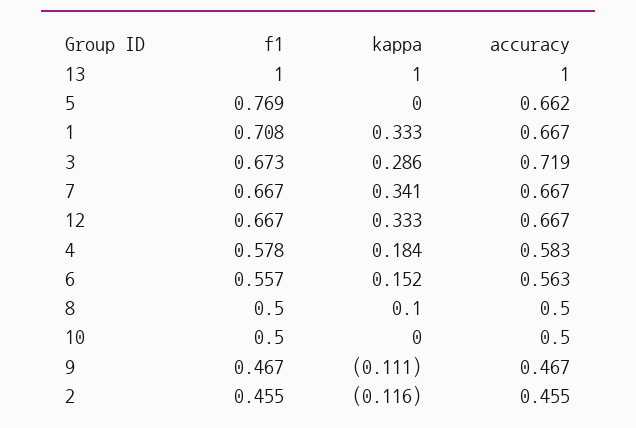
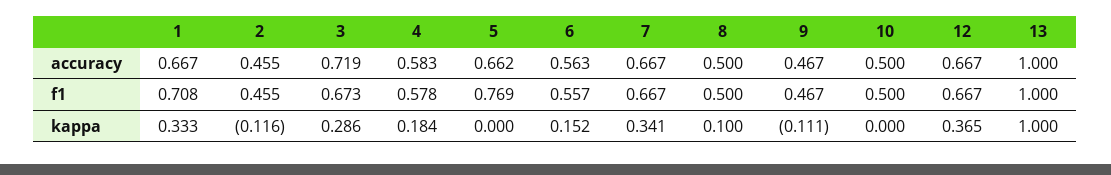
  {
    "f1": {
      "13": 1,
      "5": 0.769,
      "1": 0.708,
      "3": 0.673,
      "7": 0.667,
      "12": 0.667,
      "4": 0.578,
      "6": 0.557,
      "8": 0.5,
      "10": 0.5,
      "9": 0.467,
      "2": 0.455
    },
    "kappa": {
      "13": 1,
      "5": 0,
      "1": 0.333,
      "3": 0.286,
      "7": 0.341,
-     "12": 0.333,
+     "12": 0.365,
      "4": 0.184,
      "6": 0.152,
      "8": 0.1,
      "10": 0,
      "9": -0.111,
      "2": -0.116
    },
    "accuracy": {
      "13": 1,
      "5": 0.662,
      "1": 0.667,
      "3": 0.719,
      "7": 0.667,
      "12": 0.667,
      "4": 0.583,
      "6": 0.563,
      "8": 0.5,
      "10": 0.5,
      "9": 0.467,
      "2": 0.455
    }
  }

